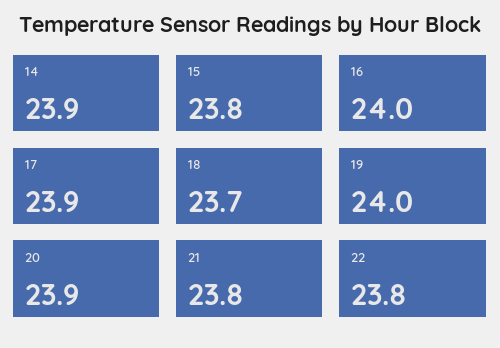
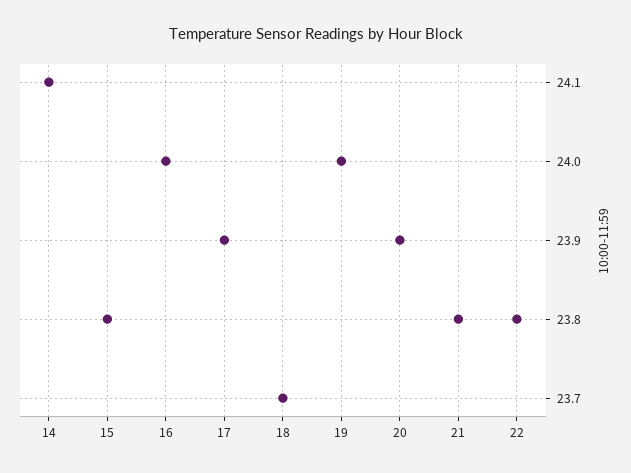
  {
-   "14": 23.9,
+   "14": 24.1,
    "15": 23.8,
    "16": 24,
    "17": 23.9,
    "18": 23.7,
    "19": 24,
    "20": 23.9,
    "21": 23.8,
    "22": 23.8
  }

